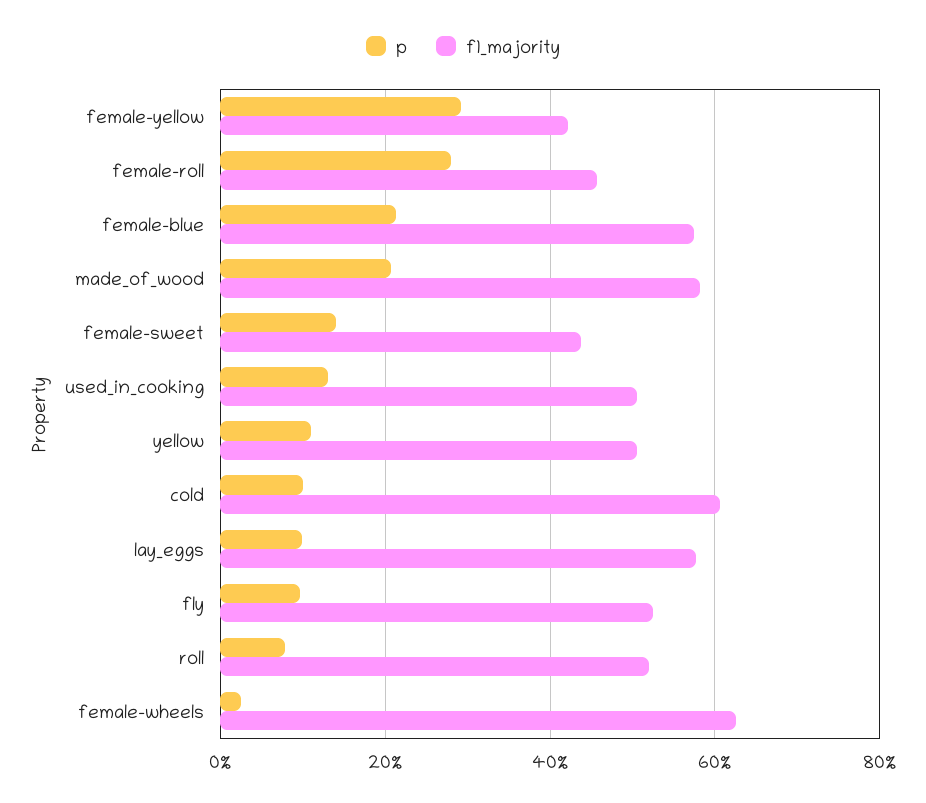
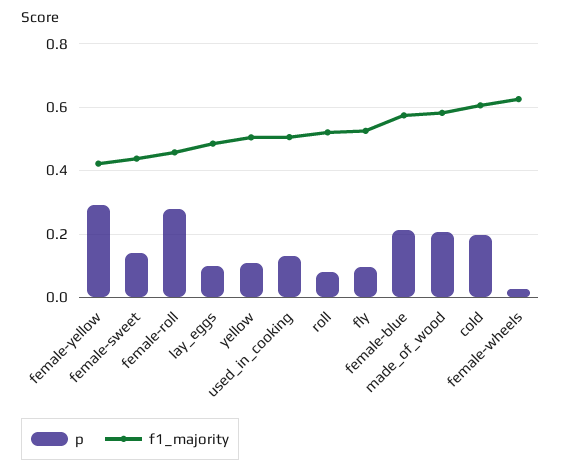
  {
    "p": {
      "female-yellow": 0.3,
      "female-roll": 0.28,
      "female-blue": 0.22,
      "made_of_wood": 0.2,
      "female-sweet": 0.14,
      "used_in_cooking": 0.14,
      "yellow": 0.12,
-     "cold": 0.1,
+     "cold": 0.2,
      "lay_eggs": 0.1,
      "fly": 0.1,
      "roll": 0.08,
      "female-wheels": 0.02
    },
    "f1_majority": {
      "female-yellow": 0.42,
      "female-roll": 0.46,
      "female-blue": 0.58,
      "made_of_wood": 0.58,
      "female-sweet": 0.44,
      "used_in_cooking": 0.5,
      "yellow": 0.5,
      "cold": 0.6,
-     "lay_eggs": 0.58,
+     "lay_eggs": 0.48,
      "fly": 0.52,
      "roll": 0.52,
      "female-wheels": 0.62
    }
  }

